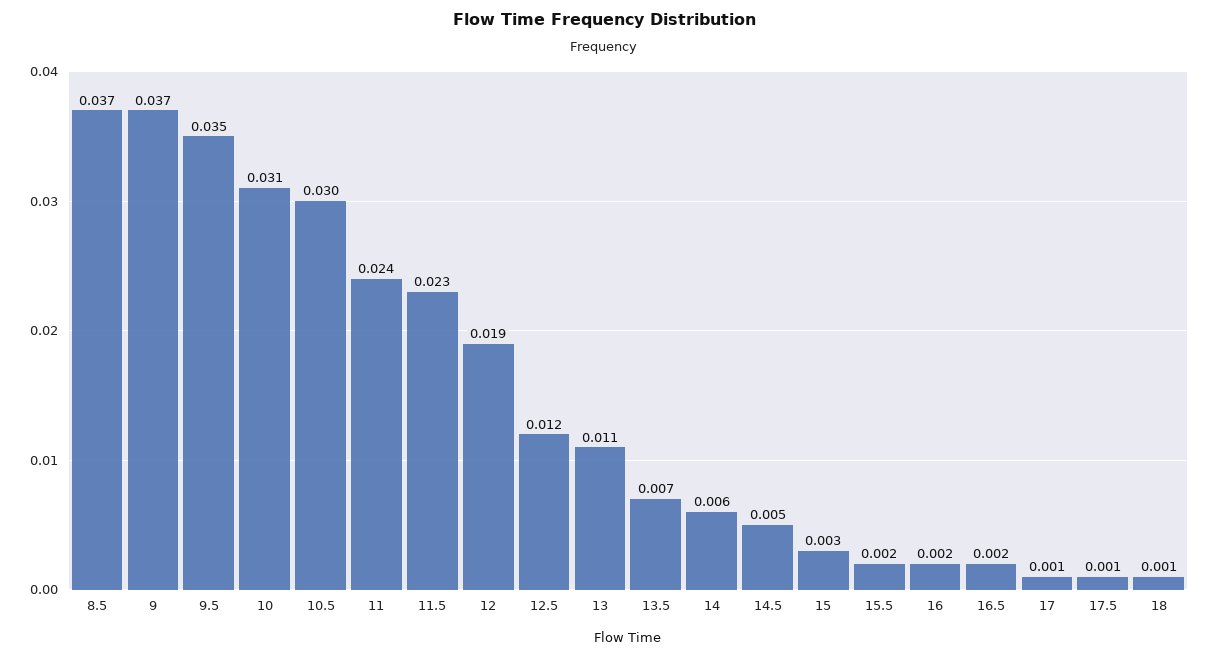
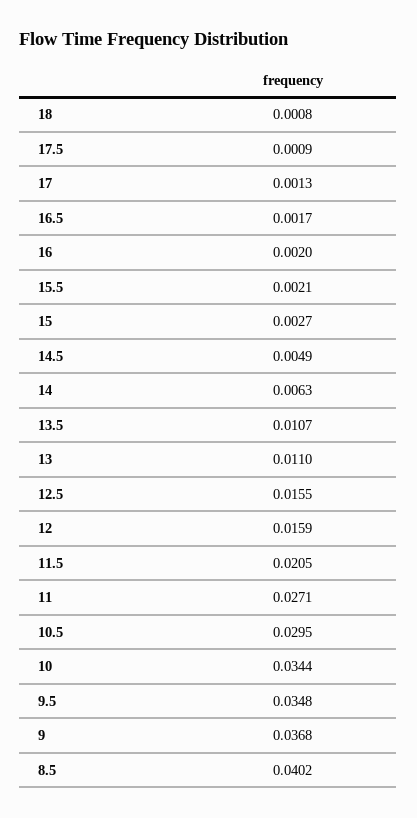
  {
-   "8.5": 0.037,
+   "8.5": 0.0402,
    "9": 0.0368,
    "9.5": 0.0348,
-   "10": 0.031,
+   "10": 0.0344,
    "10.5": 0.0295,
-   "11": 0.024,
+   "11": 0.0271,
-   "11.5": 0.023,
+   "11.5": 0.0205,
-   "12": 0.019,
+   "12": 0.0159,
-   "12.5": 0.012,
+   "12.5": 0.0155,
    "13": 0.011,
-   "13.5": 0.007,
+   "13.5": 0.0107,
    "14": 0.0063,
    "14.5": 0.0049,
    "15": 0.0027,
    "15.5": 0.0021,
    "16": 0.002,
    "16.5": 0.0017,
    "17": 0.0013,
    "17.5": 0.0009,
    "18": 0.0008
  }

